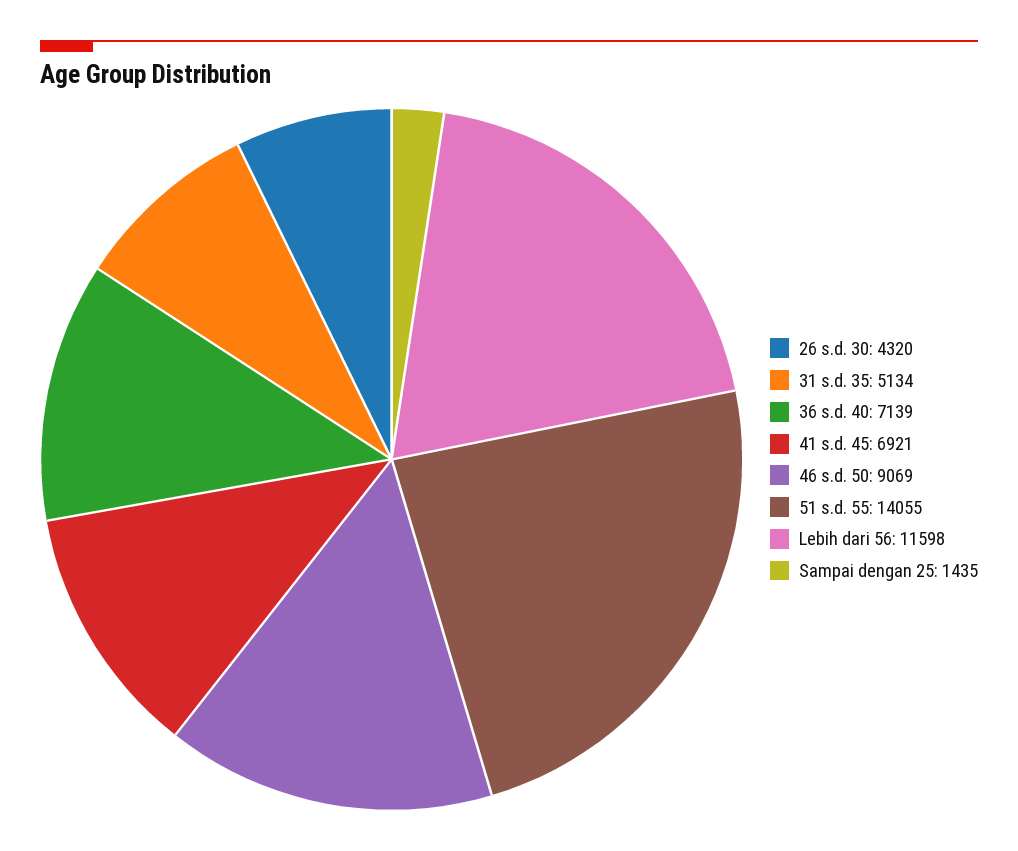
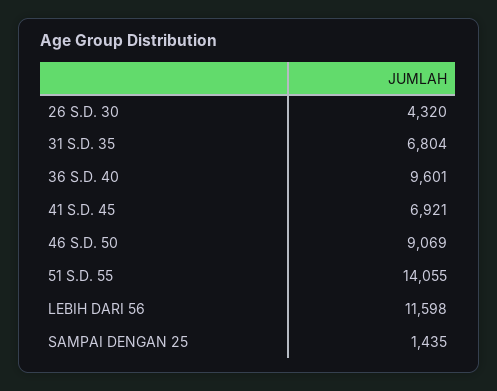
  {
    "26 s.d. 30": 4320,
-   "31 s.d. 35": 5134,
+   "31 s.d. 35": 6804,
-   "36 s.d. 40": 7139,
+   "36 s.d. 40": 9601,
    "41 s.d. 45": 6921,
    "46 s.d. 50": 9069,
    "51 s.d. 55": 14055,
    "Lebih dari 56": 11598,
    "Sampai dengan 25": 1435
  }

